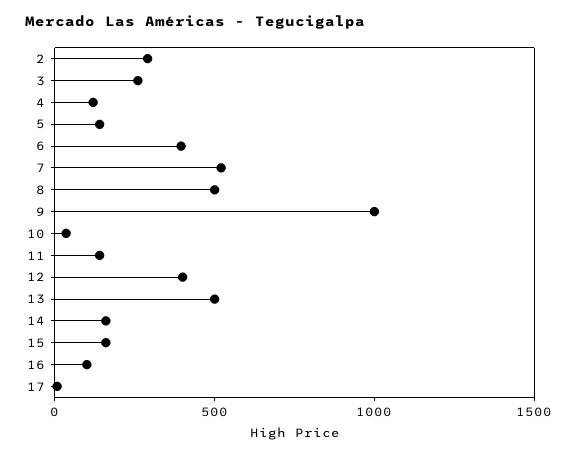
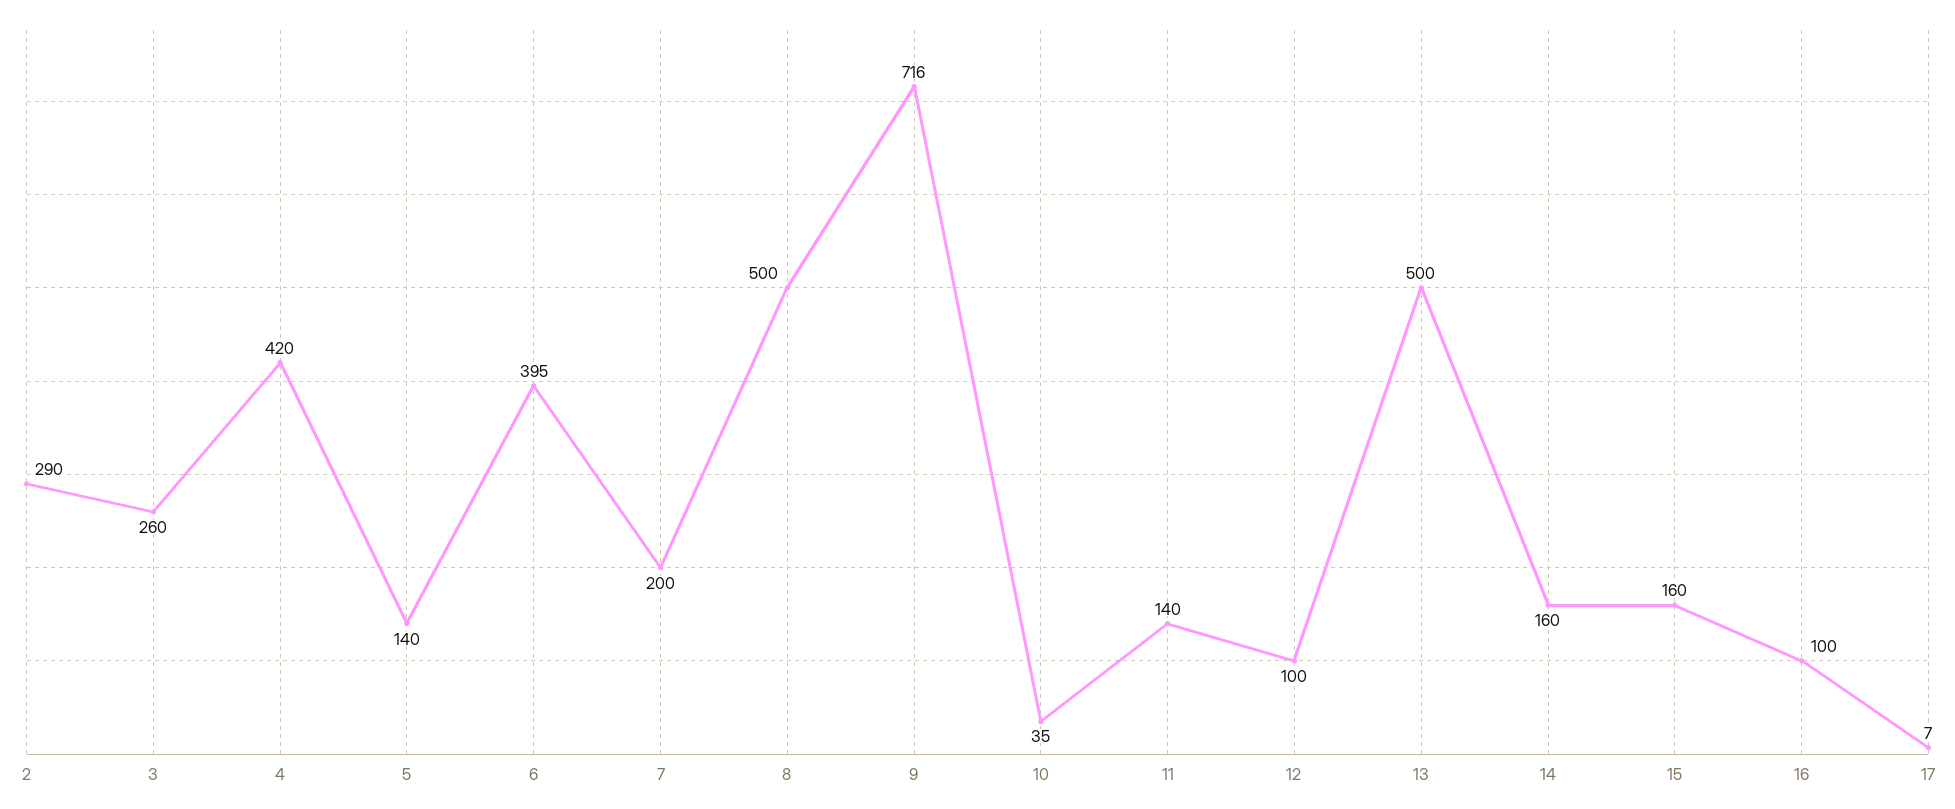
  {
    "2": 290,
    "3": 260,
-   "4": 100,
+   "4": 420,
    "5": 140,
    "6": 395,
-   "7": 500,
+   "7": 200,
    "8": 500,
-   "9": 1000,
+   "9": 716,
    "10": 35,
    "11": 140,
-   "12": 400,
+   "12": 100,
    "13": 500,
    "14": 160,
    "15": 160,
    "16": 100,
    "17": 7
  }

